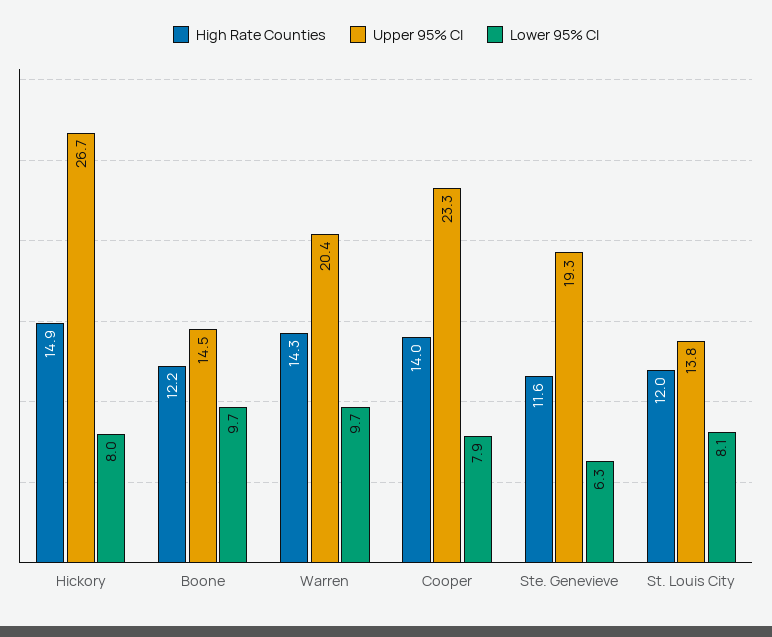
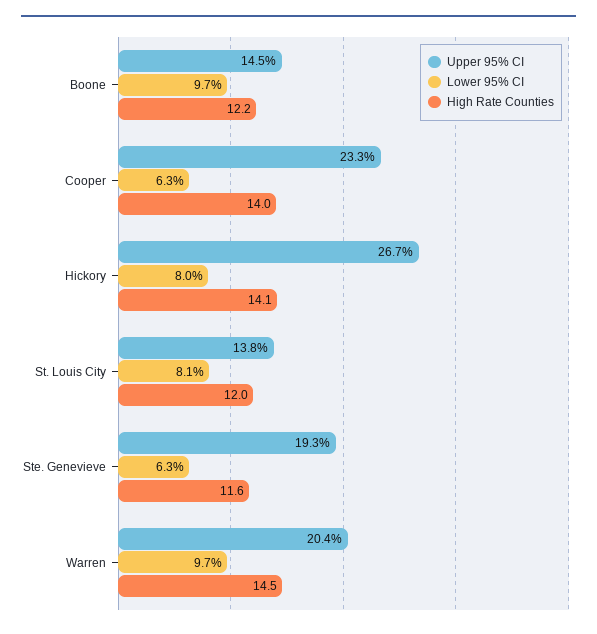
  {
    "High Rate Counties": {
-     "Hickory": 14.9,
+     "Hickory": 14.1,
      "Boone": 12.2,
-     "Warren": 14.3,
+     "Warren": 14.5,
      "Cooper": 14,
      "Ste. Genevieve": 11.6,
      "St. Louis City": 12
    },
    "Upper 95% CI": {
      "Hickory": 26.7,
      "Boone": 14.5,
      "Warren": 20.4,
      "Cooper": 23.3,
      "Ste. Genevieve": 19.3,
      "St. Louis City": 13.8
    },
    "Lower 95% CI": {
      "Hickory": 8,
      "Boone": 9.7,
      "Warren": 9.7,
-     "Cooper": 7.9,
+     "Cooper": 6.3,
      "Ste. Genevieve": 6.3,
      "St. Louis City": 8.1
    }
  }

